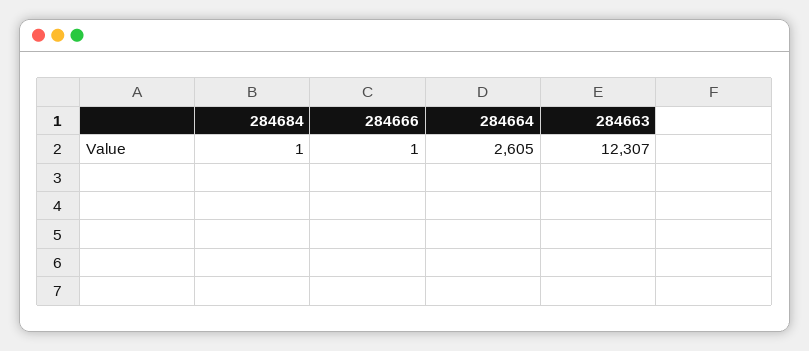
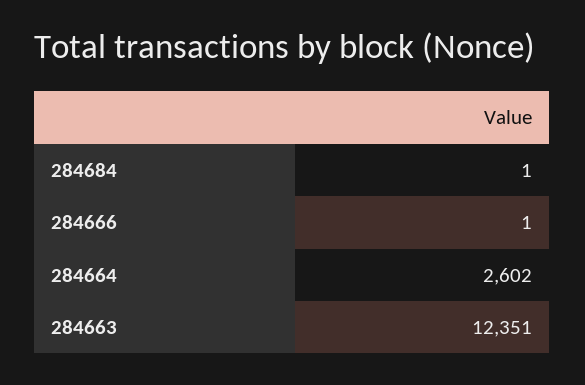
  {
    "284684": 1,
    "284666": 1,
-   "284664": 2605,
+   "284664": 2602,
-   "284663": 12307
+   "284663": 12351
  }

